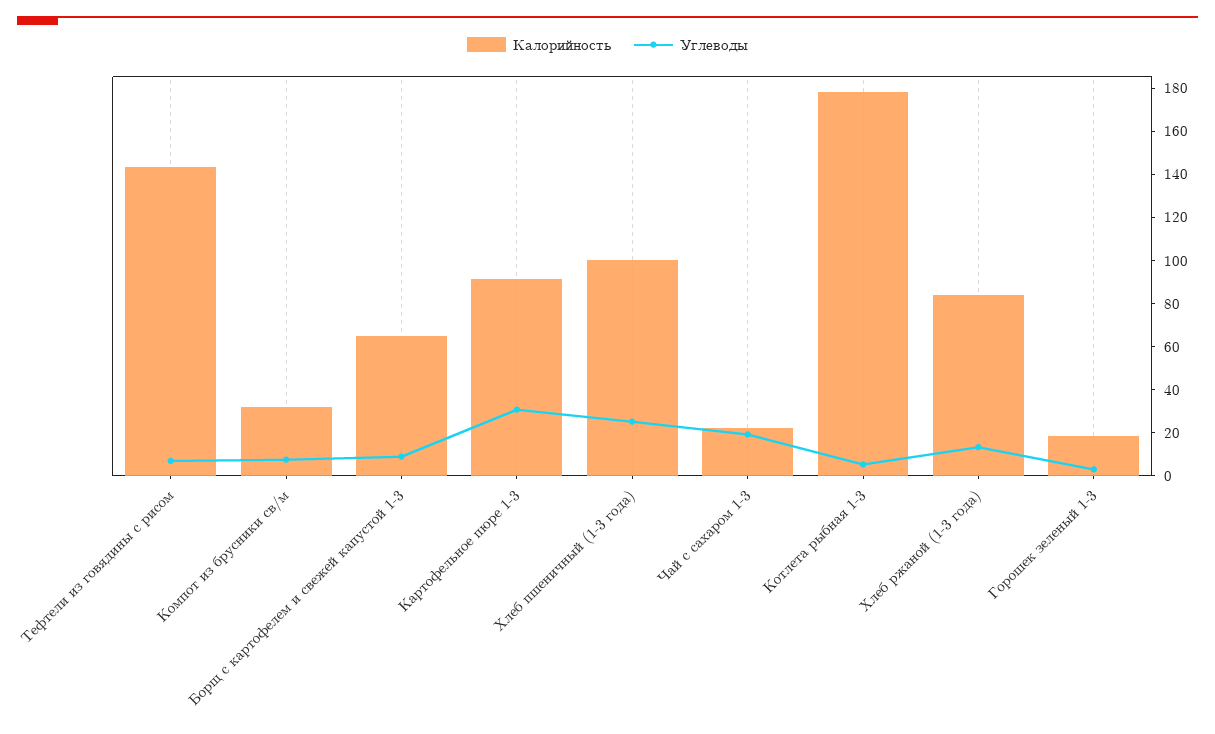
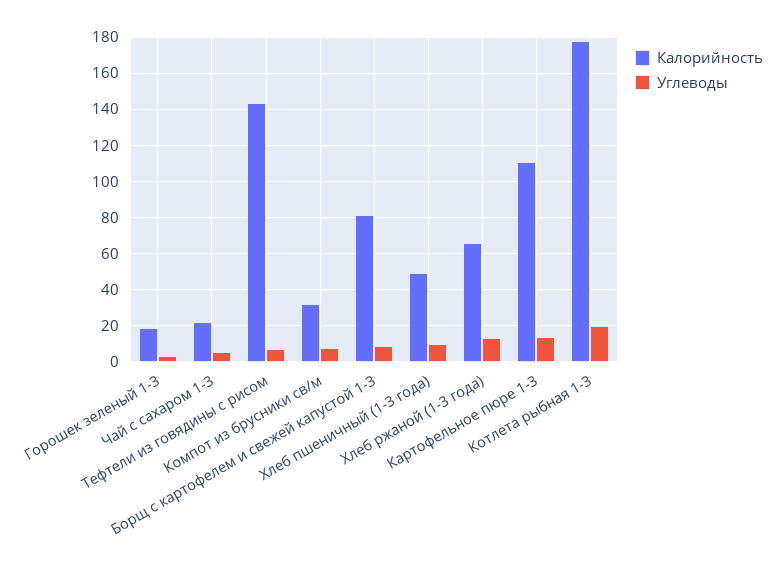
  {
    "Калорийность": {
      "Тефтели из говядины с рисом": 145,
      "Компот из брусники св/м": 30,
-     "Борщ с картофелем и свежей капустой 1-3": 65,
+     "Борщ с картофелем и свежей капустой 1-3": 80,
-     "Картофельное пюре 1-3": 90,
+     "Картофельное пюре 1-3": 110,
-     "Хлеб пшеничный (1-3 года)": 100,
+     "Хлеб пшеничный (1-3 года)": 50,
      "Чай с сахаром 1-3": 20,
      "Котлета рыбная 1-3": 180,
-     "Хлеб ржаной (1-3 года)": 85,
+     "Хлеб ржаной (1-3 года)": 65,
      "Горошек зеленый 1-3": 20
    },
    "Углеводы": {
      "Тефтели из говядины с рисом": 5,
      "Компот из брусники св/м": 10,
      "Борщ с картофелем и свежей капустой 1-3": 10,
-     "Картофельное пюре 1-3": 30,
+     "Картофельное пюре 1-3": 15,
-     "Хлеб пшеничный (1-3 года)": 25,
+     "Хлеб пшеничный (1-3 года)": 10,
-     "Чай с сахаром 1-3": 20,
+     "Чай с сахаром 1-3": 5,
-     "Котлета рыбная 1-3": 5,
+     "Котлета рыбная 1-3": 20,
      "Хлеб ржаной (1-3 года)": 15,
      "Горошек зеленый 1-3": 5
    }
  }

